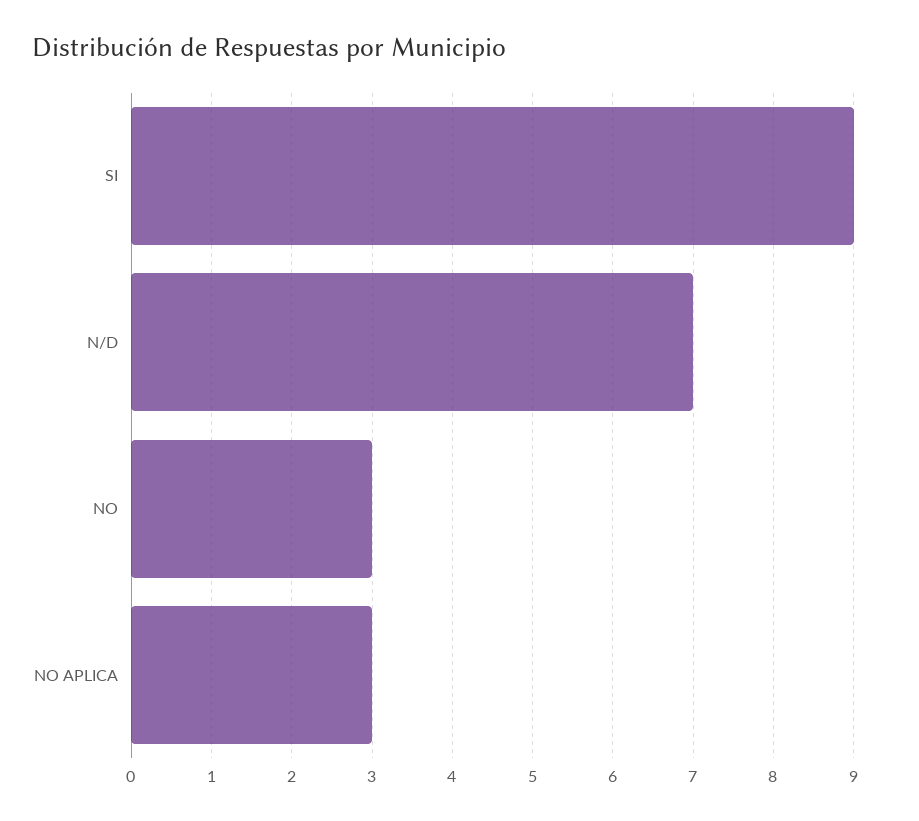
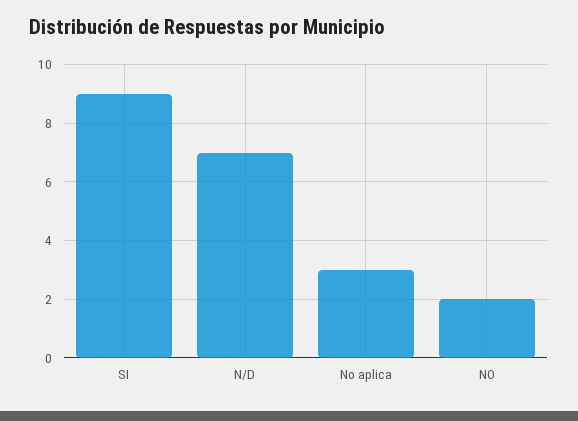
  {
    "SI": 9,
    "N/D": 7,
-   "NO": 3,
+   "NO": 2,
    "NO APLICA": 3
  }

